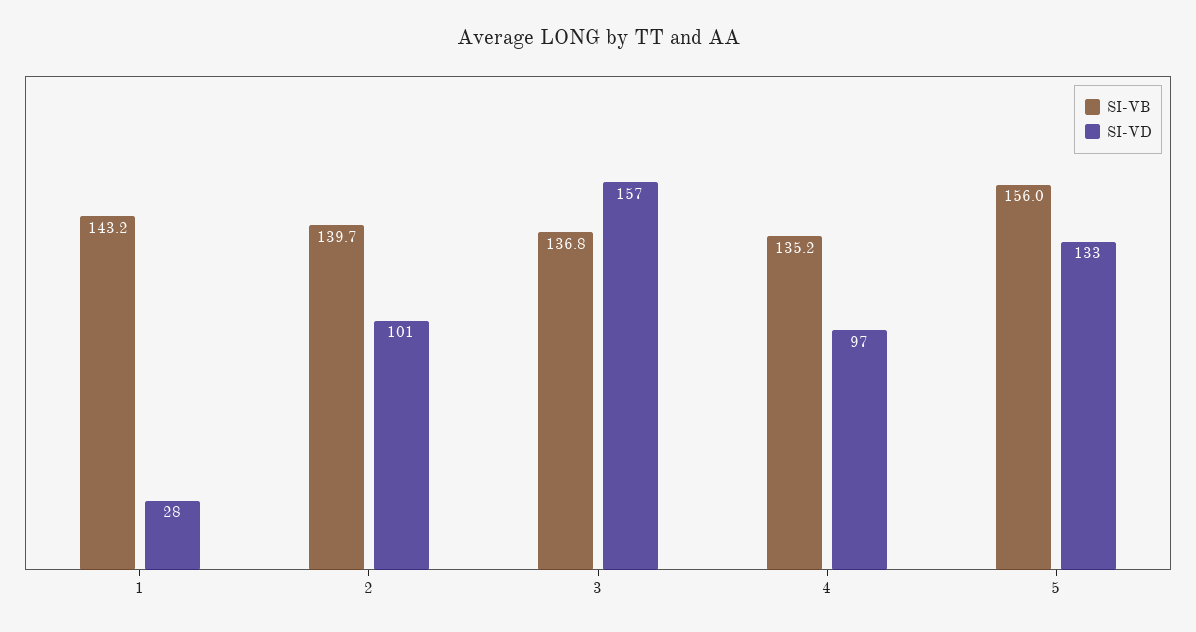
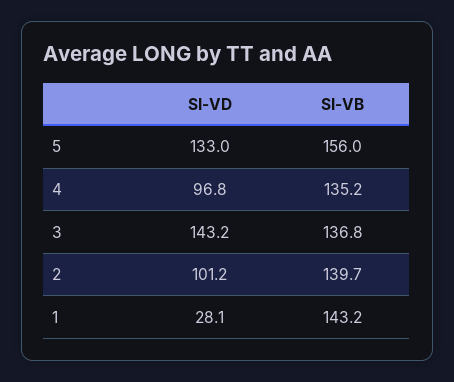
  {
    "SI-VB": {
      "1": 143.2,
      "2": 139.7,
      "3": 136.8,
      "4": 135.2,
      "5": 156
    },
    "SI-VD": {
      "1": 28.1,
      "2": 101.2,
-     "3": 157,
+     "3": 143.2,
      "4": 96.8,
      "5": 133
    }
  }

